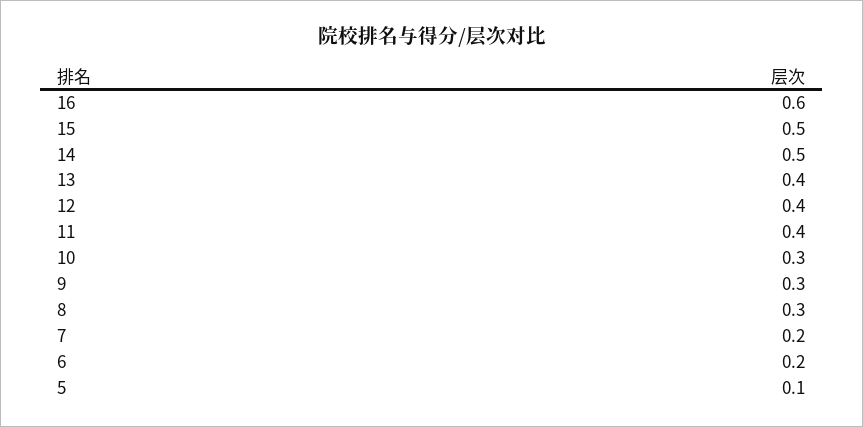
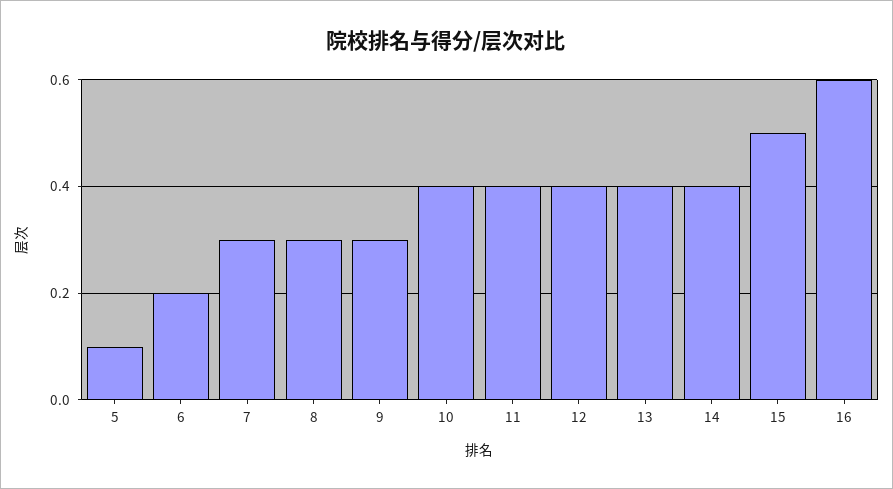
  {
    "16": 0.6,
    "15": 0.5,
-   "14": 0.5,
+   "14": 0.4,
    "13": 0.4,
    "12": 0.4,
    "11": 0.4,
-   "10": 0.3,
+   "10": 0.4,
    "9": 0.3,
    "8": 0.3,
-   "7": 0.2,
+   "7": 0.3,
    "6": 0.2,
    "5": 0.1
  }

